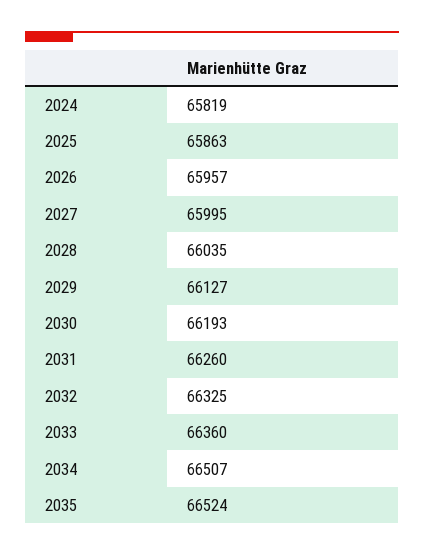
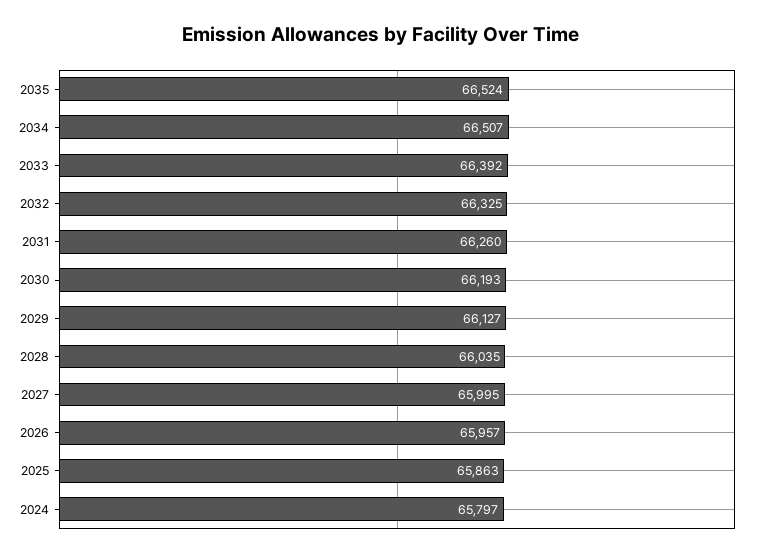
  {
-   "2024": 65819,
+   "2024": 65797,
    "2025": 65863,
    "2026": 65957,
    "2027": 65995,
    "2028": 66035,
    "2029": 66127,
    "2030": 66193,
    "2031": 66260,
    "2032": 66325,
-   "2033": 66360,
+   "2033": 66392,
    "2034": 66507,
    "2035": 66524
  }

